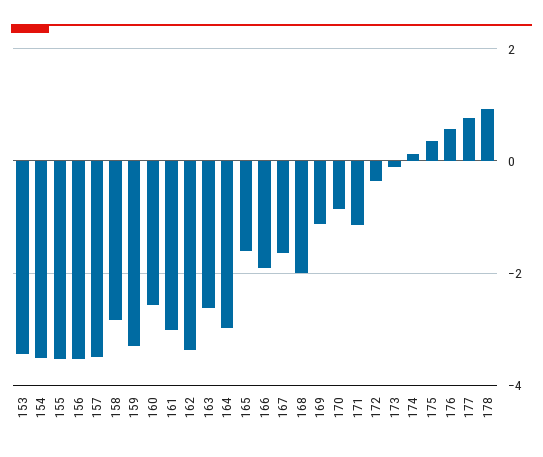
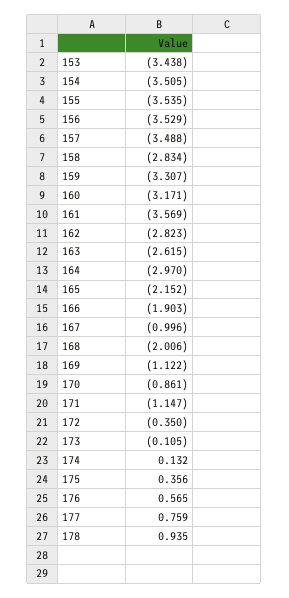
  {
    "153": -3.438,
    "154": -3.505,
    "155": -3.535,
    "156": -3.529,
    "157": -3.488,
    "158": -2.834,
    "159": -3.307,
-   "160": -2.6,
+   "160": -3.171,
-   "161": -3,
+   "161": -3.569,
-   "162": -3.4,
+   "162": -2.823,
    "163": -2.615,
    "164": -2.97,
-   "165": -1.6,
+   "165": -2.152,
    "166": -1.903,
-   "167": -1.6,
+   "167": -0.996,
    "168": -2.006,
    "169": -1.122,
    "170": -0.861,
    "171": -1.147,
    "172": -0.35,
    "173": -0.105,
    "174": 0.132,
    "175": 0.356,
    "176": 0.565,
    "177": 0.759,
    "178": 0.935
  }

